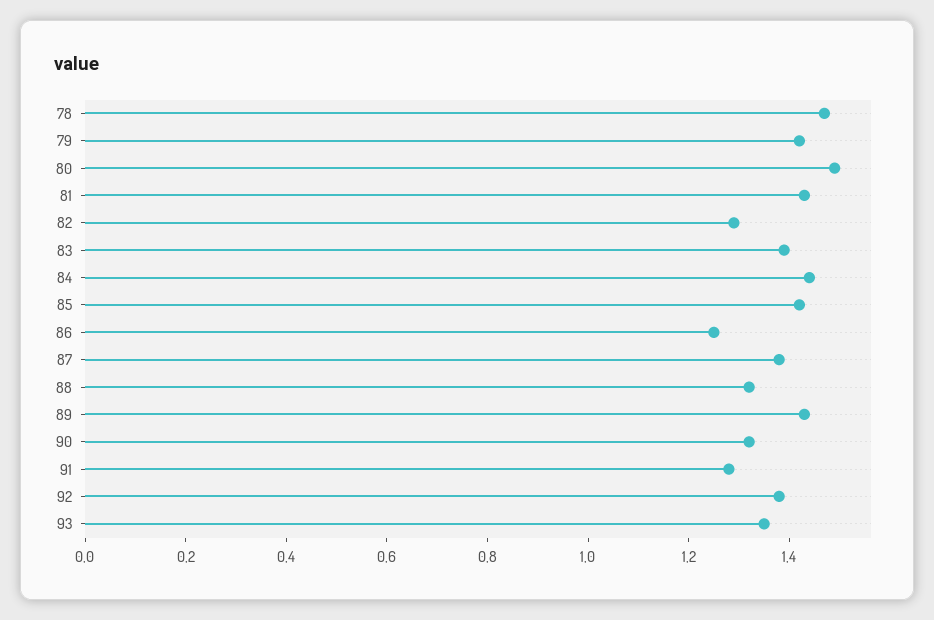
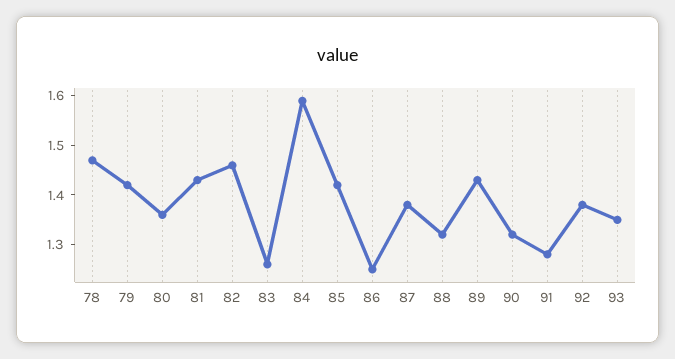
  {
    "78": 1.45,
    "79": 1.4,
-   "80": 1.5,
+   "80": 1.35,
    "81": 1.45,
-   "82": 1.3,
+   "82": 1.45,
-   "83": 1.4,
+   "83": 1.25,
-   "84": 1.45,
+   "84": 1.6,
    "85": 1.4,
    "86": 1.25,
    "87": 1.4,
    "88": 1.3,
    "89": 1.45,
    "90": 1.3,
    "91": 1.3,
    "92": 1.4,
    "93": 1.35
  }

